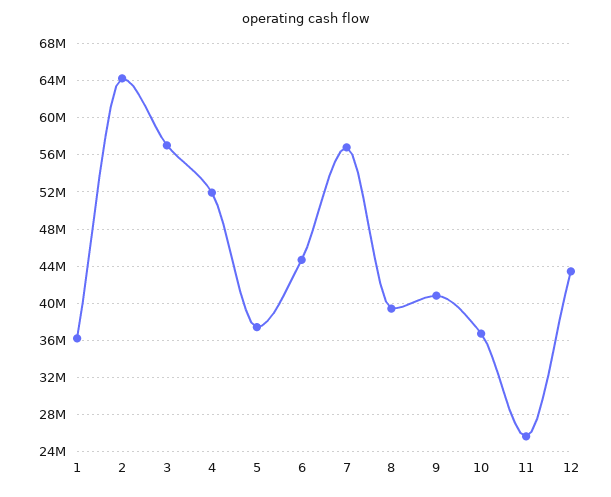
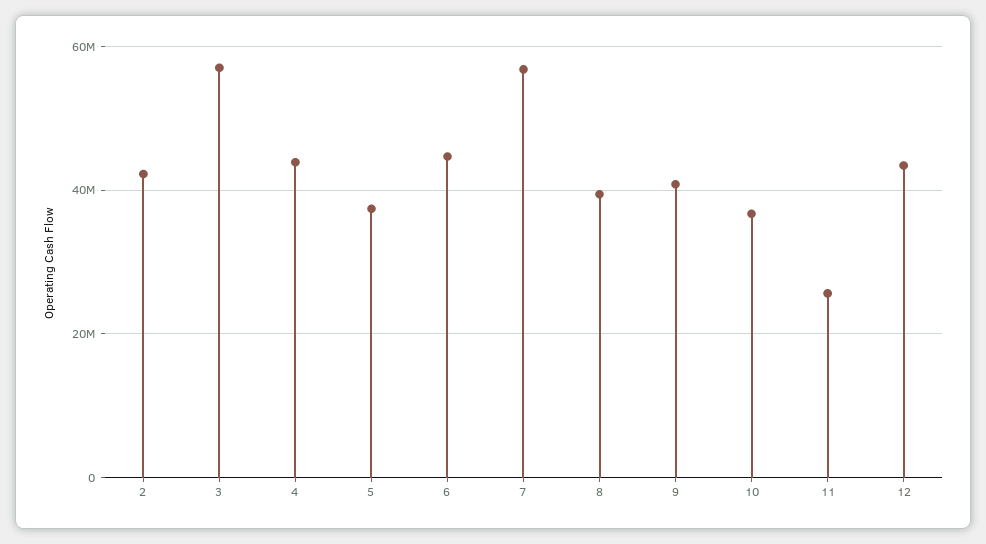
  {
-   "1": 36000000,
-   "2": 64000000,
+   "2": 42000000,
    "3": 57000000,
-   "4": 52000000,
+   "4": 44000000,
    "5": 37000000,
    "6": 45000000,
    "7": 57000000,
    "8": 39000000,
    "9": 41000000,
    "10": 37000000,
    "11": 26000000,
    "12": 43000000
  }

